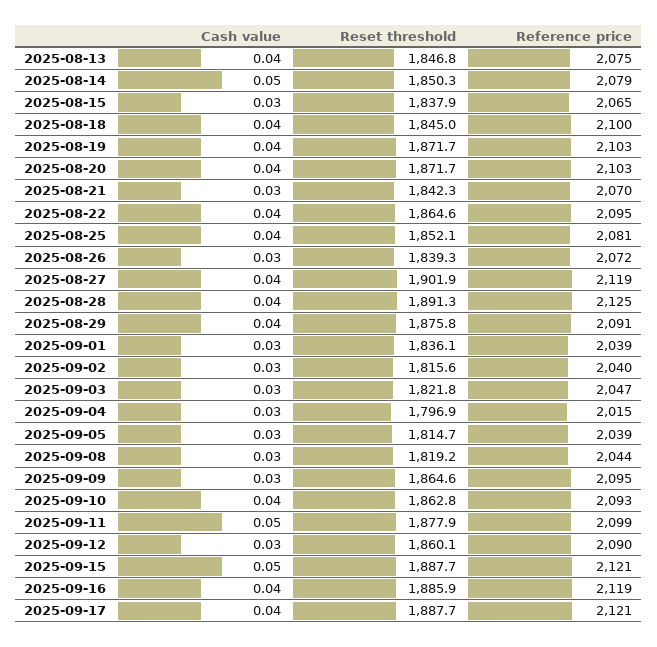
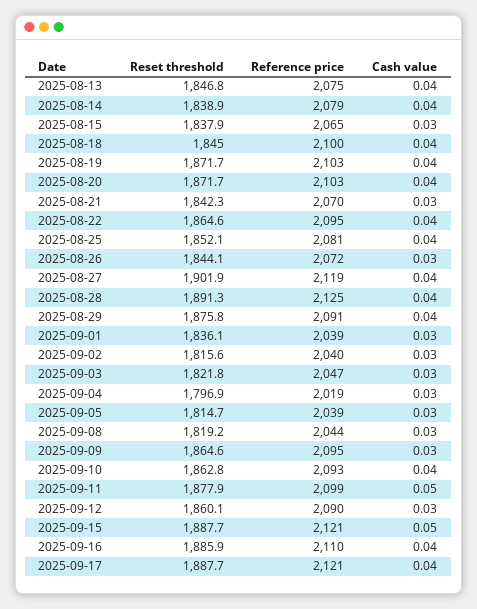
  {
    "Cash value": {
      "2025-08-13": 0.04,
-     "2025-08-14": 0.05,
+     "2025-08-14": 0.04,
      "2025-08-15": 0.03,
      "2025-08-18": 0.04,
      "2025-08-19": 0.04,
      "2025-08-20": 0.04,
      "2025-08-21": 0.03,
      "2025-08-22": 0.04,
      "2025-08-25": 0.04,
      "2025-08-26": 0.03,
      "2025-08-27": 0.04,
      "2025-08-28": 0.04,
      "2025-08-29": 0.04,
      "2025-09-01": 0.03,
      "2025-09-02": 0.03,
      "2025-09-03": 0.03,
      "2025-09-04": 0.03,
      "2025-09-05": 0.03,
      "2025-09-08": 0.03,
      "2025-09-09": 0.03,
      "2025-09-10": 0.04,
      "2025-09-11": 0.05,
      "2025-09-12": 0.03,
      "2025-09-15": 0.05,
      "2025-09-16": 0.04,
      "2025-09-17": 0.04
    },
    "Reset threshold": {
      "2025-08-13": 1846.8,
-     "2025-08-14": 1850.3,
+     "2025-08-14": 1838.9,
      "2025-08-15": 1837.9,
      "2025-08-18": 1845,
      "2025-08-19": 1871.7,
      "2025-08-20": 1871.7,
      "2025-08-21": 1842.3,
      "2025-08-22": 1864.6,
      "2025-08-25": 1852.1,
-     "2025-08-26": 1839.3,
+     "2025-08-26": 1844.1,
      "2025-08-27": 1901.9,
      "2025-08-28": 1891.3,
      "2025-08-29": 1875.8,
      "2025-09-01": 1836.1,
      "2025-09-02": 1815.6,
      "2025-09-03": 1821.8,
      "2025-09-04": 1796.9,
      "2025-09-05": 1814.7,
      "2025-09-08": 1819.2,
      "2025-09-09": 1864.6,
      "2025-09-10": 1862.8,
      "2025-09-11": 1877.9,
      "2025-09-12": 1860.1,
      "2025-09-15": 1887.7,
      "2025-09-16": 1885.9,
      "2025-09-17": 1887.7
    },
    "Reference price": {
      "2025-08-13": 2075,
      "2025-08-14": 2079,
      "2025-08-15": 2065,
      "2025-08-18": 2100,
      "2025-08-19": 2103,
      "2025-08-20": 2103,
      "2025-08-21": 2070,
      "2025-08-22": 2095,
      "2025-08-25": 2081,
      "2025-08-26": 2072,
      "2025-08-27": 2119,
      "2025-08-28": 2125,
      "2025-08-29": 2091,
      "2025-09-01": 2039,
      "2025-09-02": 2040,
      "2025-09-03": 2047,
-     "2025-09-04": 2015,
+     "2025-09-04": 2019,
      "2025-09-05": 2039,
      "2025-09-08": 2044,
      "2025-09-09": 2095,
      "2025-09-10": 2093,
      "2025-09-11": 2099,
      "2025-09-12": 2090,
      "2025-09-15": 2121,
-     "2025-09-16": 2119,
+     "2025-09-16": 2110,
      "2025-09-17": 2121
    }
  }

